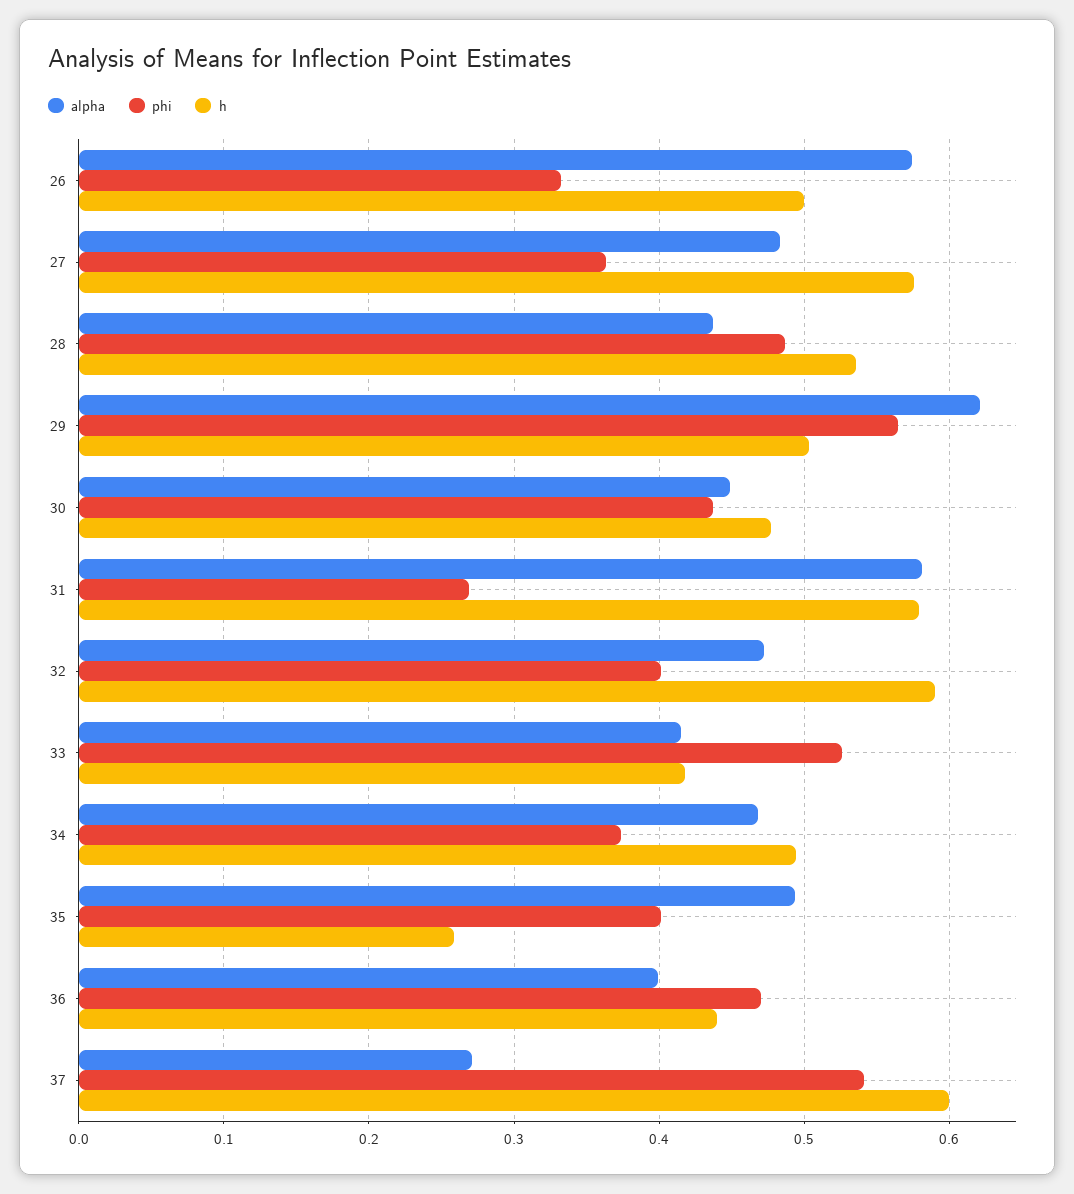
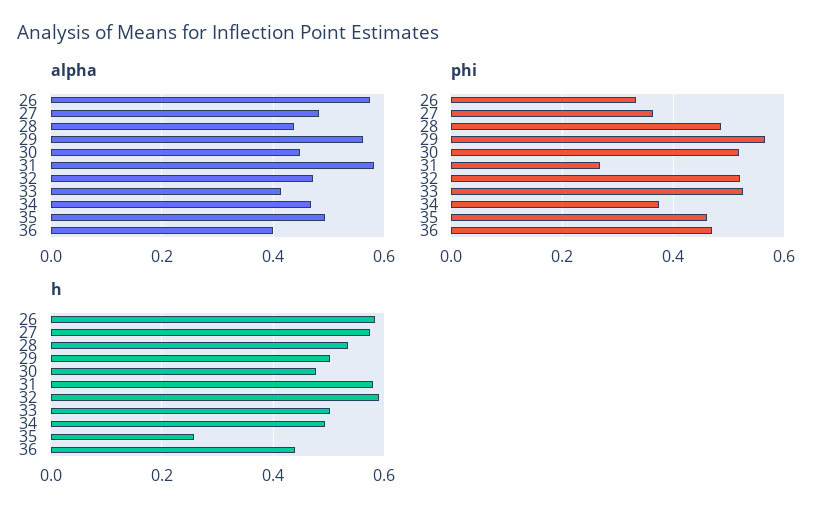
  {
    "alpha": {
      "26": 0.57,
      "27": 0.48,
      "28": 0.44,
-     "29": 0.62,
+     "29": 0.56,
      "30": 0.45,
      "31": 0.58,
      "32": 0.47,
      "33": 0.41,
      "34": 0.47,
      "35": 0.49,
-     "36": 0.4,
+     "36": 0.4
-     "37": 0.27
    },
    "phi": {
      "26": 0.33,
      "27": 0.36,
      "28": 0.49,
      "29": 0.56,
-     "30": 0.44,
+     "30": 0.52,
      "31": 0.27,
-     "32": 0.4,
+     "32": 0.52,
      "33": 0.53,
      "34": 0.37,
-     "35": 0.4,
+     "35": 0.46,
-     "36": 0.47,
+     "36": 0.47
-     "37": 0.54
    },
    "h": {
-     "26": 0.5,
+     "26": 0.58,
      "27": 0.58,
      "28": 0.54,
      "29": 0.5,
      "30": 0.48,
      "31": 0.58,
      "32": 0.59,
-     "33": 0.42,
+     "33": 0.5,
      "34": 0.49,
      "35": 0.26,
-     "36": 0.44,
+     "36": 0.44
-     "37": 0.6
    }
  }

